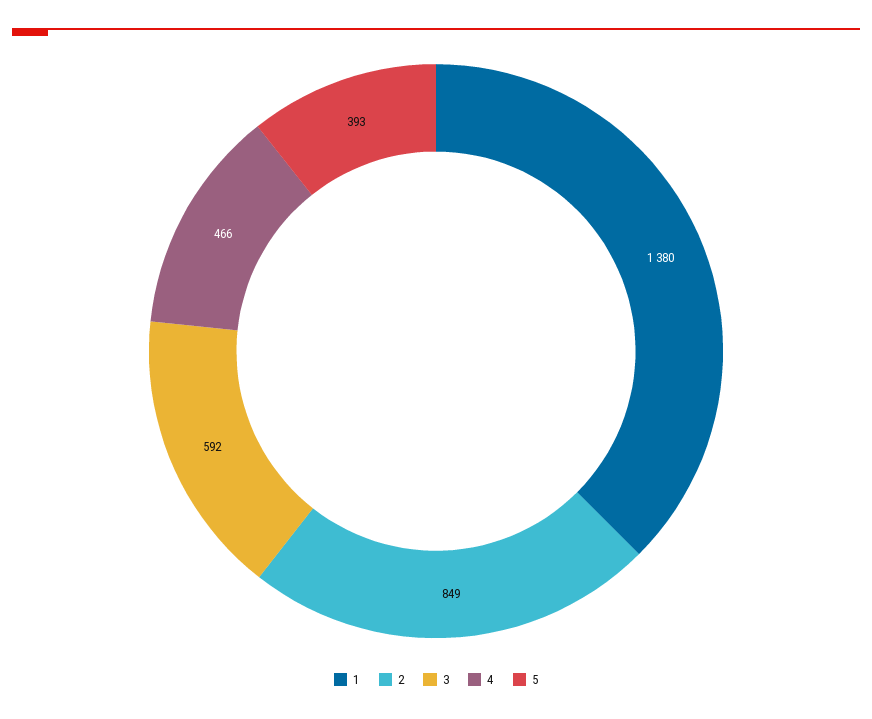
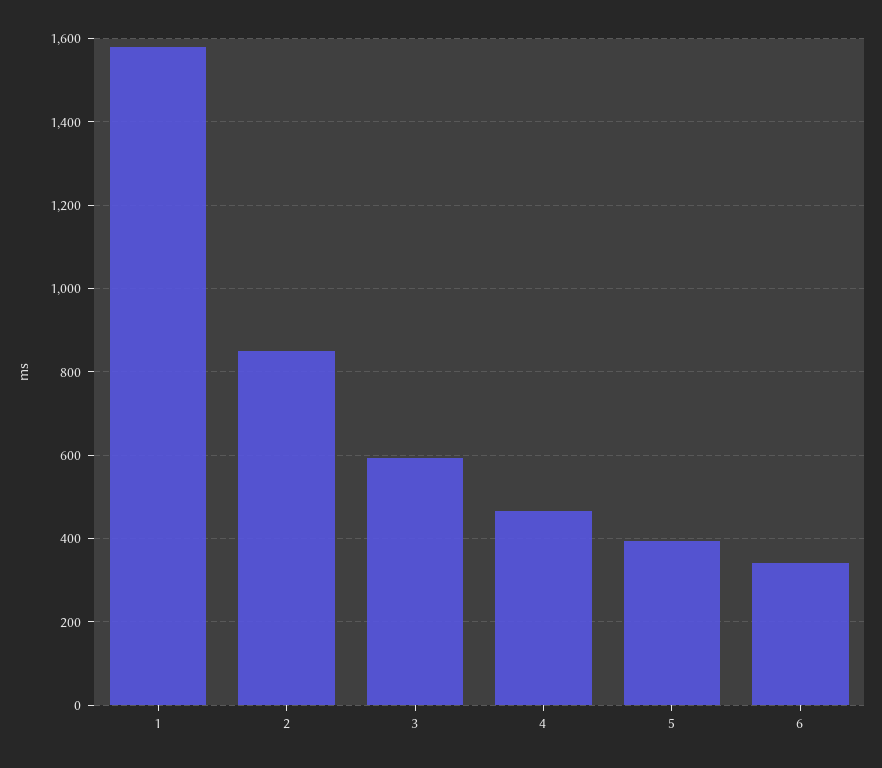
  {
-   "1": 1380,
+   "1": 1580,
    "2": 849,
    "3": 592,
    "4": 466,
-   "5": 393
+   "5": 393,
+   "6": 340
  }

